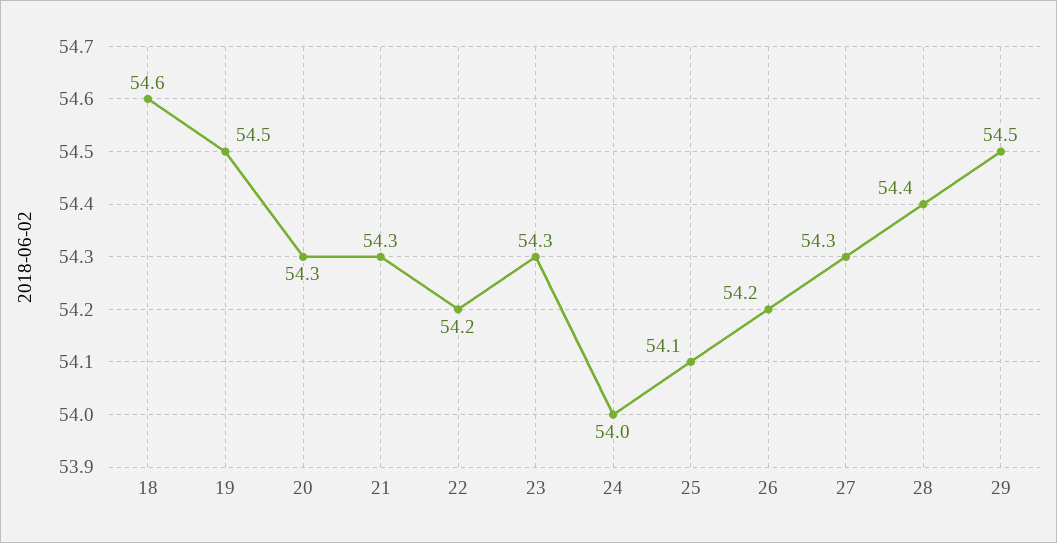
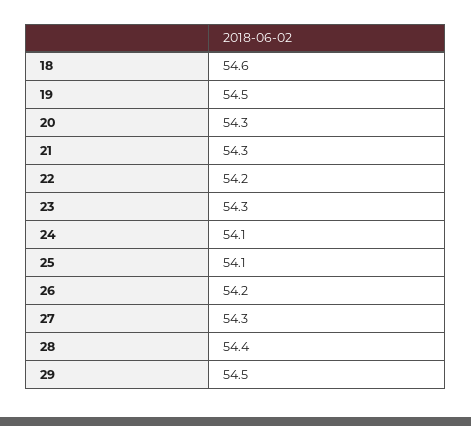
  {
    "18": 54.6,
    "19": 54.5,
    "20": 54.3,
    "21": 54.3,
    "22": 54.2,
    "23": 54.3,
-   "24": 54,
+   "24": 54.1,
    "25": 54.1,
    "26": 54.2,
    "27": 54.3,
    "28": 54.4,
    "29": 54.5
  }

